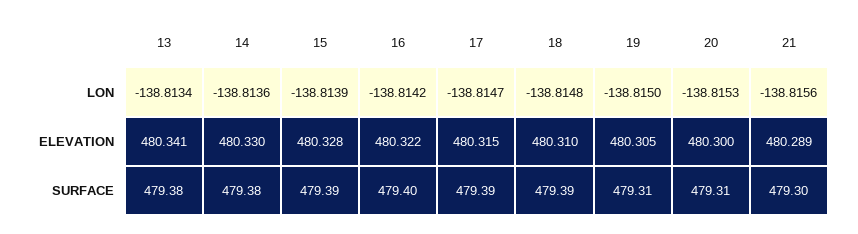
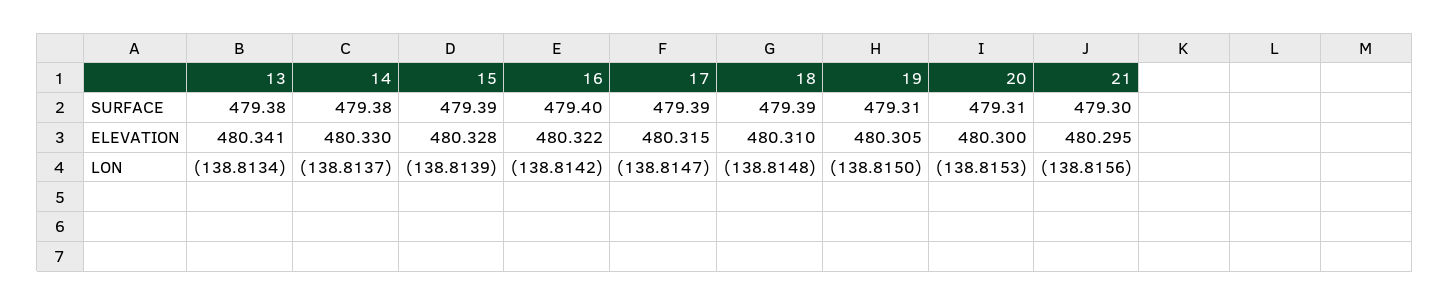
  {
    "13": {
      "LON": -138.8134,
      "ELEVATION": 480.341,
      "SURFACE": 479.38
    },
    "14": {
-     "LON": -138.8136,
+     "LON": -138.8137,
      "ELEVATION": 480.33,
      "SURFACE": 479.38
    },
    "15": {
      "LON": -138.8139,
      "ELEVATION": 480.328,
      "SURFACE": 479.39
    },
    "16": {
      "LON": -138.8142,
      "ELEVATION": 480.322,
      "SURFACE": 479.4
    },
    "17": {
      "LON": -138.8147,
      "ELEVATION": 480.315,
      "SURFACE": 479.39
    },
    "18": {
      "LON": -138.8148,
      "ELEVATION": 480.31,
      "SURFACE": 479.39
    },
    "19": {
      "LON": -138.815,
      "ELEVATION": 480.305,
      "SURFACE": 479.31
    },
    "20": {
      "LON": -138.8153,
      "ELEVATION": 480.3,
      "SURFACE": 479.31
    },
    "21": {
      "LON": -138.8156,
-     "ELEVATION": 480.289,
+     "ELEVATION": 480.295,
      "SURFACE": 479.3
    }
  }

